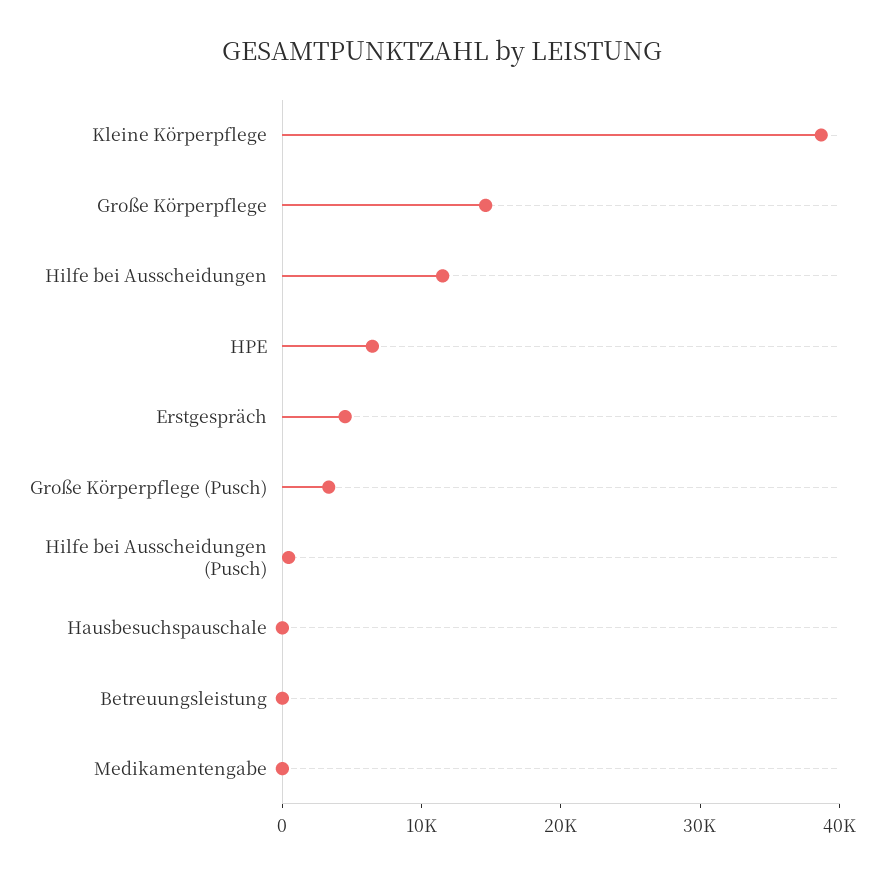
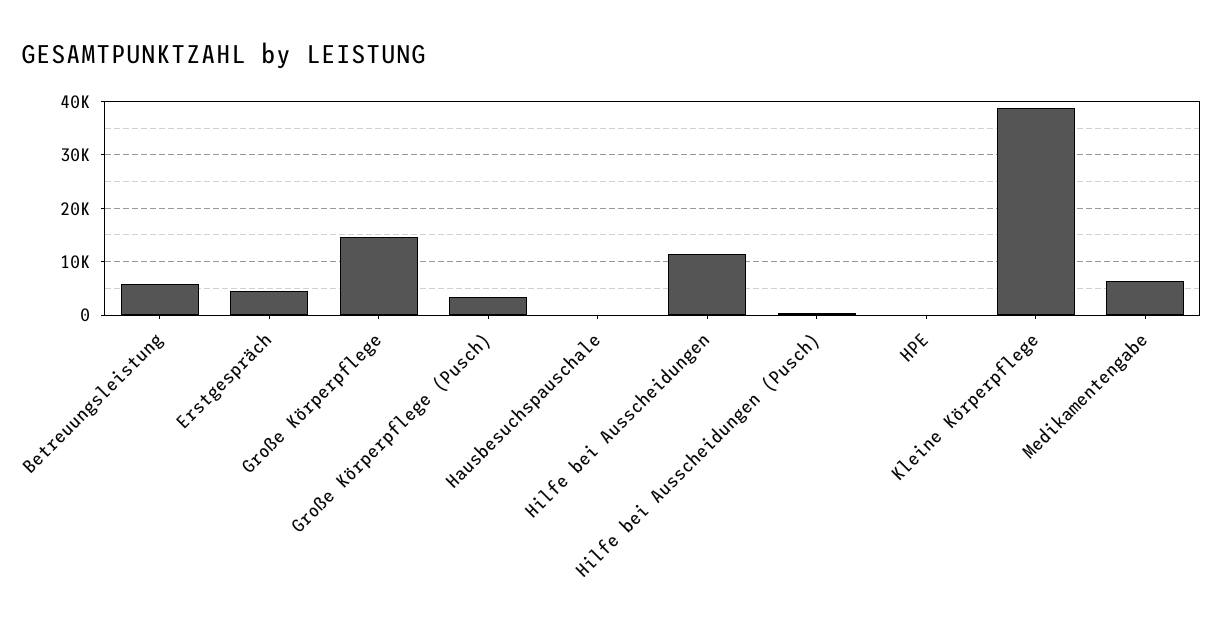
  {
    "Kleine Körperpflege": 38000,
    "Große Körperpflege": 14000,
    "Hilfe bei Ausscheidungen": 12000,
-   "HPE": 6000,
+   "HPE": 0,
    "Erstgespräch": 4000,
    "Große Körperpflege (Pusch)": 4000,
    "Hilfe bei Ausscheidungen (Pusch)": 0,
    "Hausbesuchspauschale": 0,
-   "Betreuungsleistung": 0,
+   "Betreuungsleistung": 6000,
-   "Medikamentengabe": 0
+   "Medikamentengabe": 6000
  }

